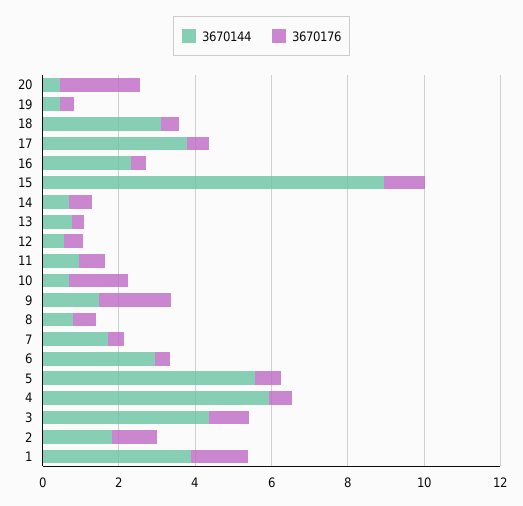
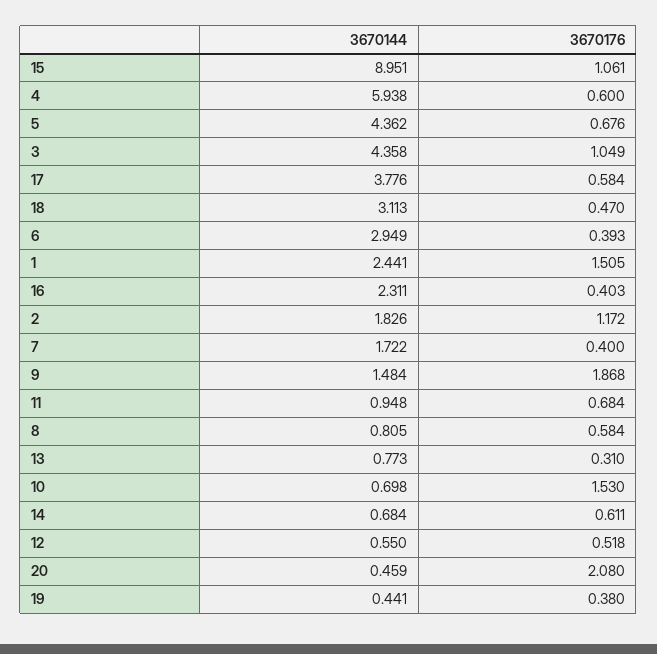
  {
    "3670144": {
      "20": 0.459,
      "19": 0.441,
      "18": 3.113,
      "17": 3.776,
      "16": 2.311,
      "15": 8.951,
      "14": 0.684,
      "13": 0.773,
      "12": 0.55,
      "11": 0.948,
      "10": 0.698,
      "9": 1.484,
      "8": 0.805,
      "7": 1.722,
      "6": 2.949,
-     "5": 5.5,
+     "5": 4.362,
      "4": 5.938,
      "3": 4.358,
      "2": 1.826,
-     "1": 4
+     "1": 2.441
    },
    "3670176": {
      "20": 2.08,
      "19": 0.38,
      "18": 0.47,
      "17": 0.584,
      "16": 0.403,
      "15": 1.061,
      "14": 0.611,
      "13": 0.31,
      "12": 0.518,
      "11": 0.684,
      "10": 1.53,
      "9": 1.868,
      "8": 0.584,
      "7": 0.4,
      "6": 0.393,
      "5": 0.676,
      "4": 0.6,
      "3": 1.049,
      "2": 1.172,
      "1": 1.505
    }
  }

